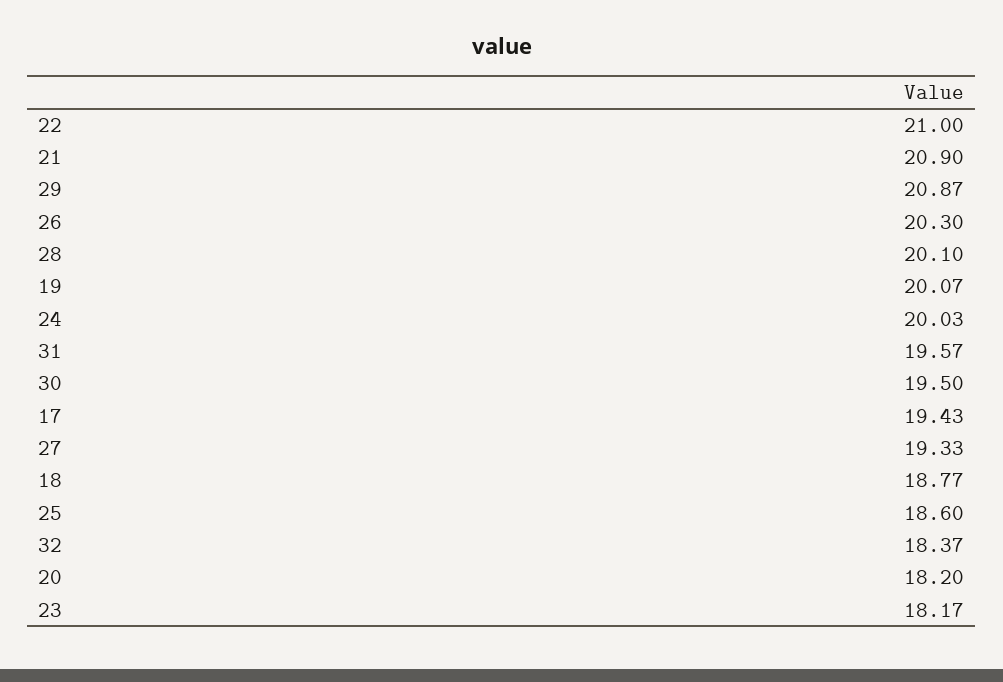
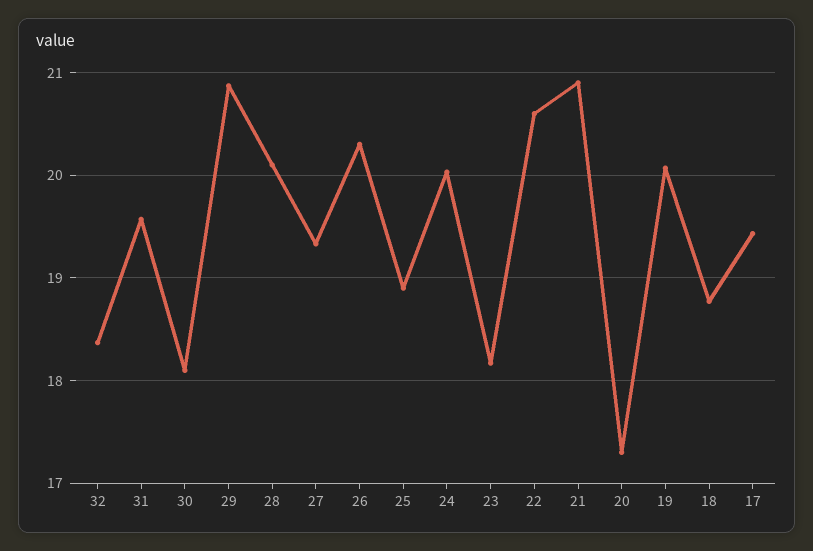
  {
-   "22": 21,
+   "22": 20.6,
    "21": 20.9,
    "29": 20.87,
    "26": 20.3,
    "28": 20.1,
    "19": 20.07,
    "24": 20.03,
    "31": 19.57,
-   "30": 19.5,
+   "30": 18.1,
    "17": 19.43,
    "27": 19.33,
    "18": 18.77,
-   "25": 18.6,
+   "25": 18.9,
    "32": 18.37,
-   "20": 18.2,
+   "20": 17.3,
    "23": 18.17
  }

